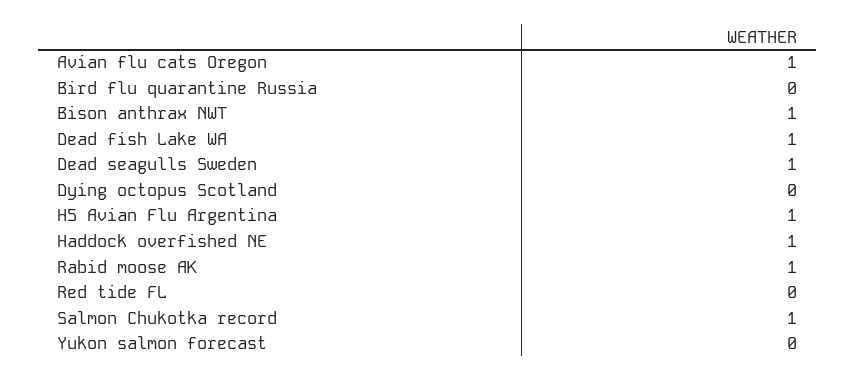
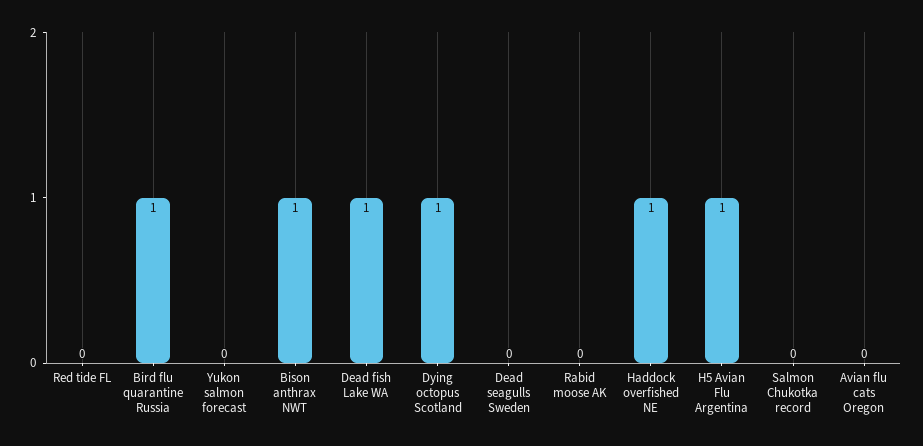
  {
-   "Avian flu cats Oregon": 1,
+   "Avian flu cats Oregon": 0,
-   "Bird flu quarantine Russia": 0,
+   "Bird flu quarantine Russia": 1,
    "Bison anthrax NWT": 1,
    "Dead fish Lake WA": 1,
-   "Dead seagulls Sweden": 1,
+   "Dead seagulls Sweden": 0,
-   "Dying octopus Scotland": 0,
+   "Dying octopus Scotland": 1,
    "H5 Avian Flu Argentina": 1,
    "Haddock overfished NE": 1,
-   "Rabid moose AK": 1,
+   "Rabid moose AK": 0,
    "Red tide FL": 0,
-   "Salmon Chukotka record": 1,
+   "Salmon Chukotka record": 0,
    "Yukon salmon forecast": 0
  }

